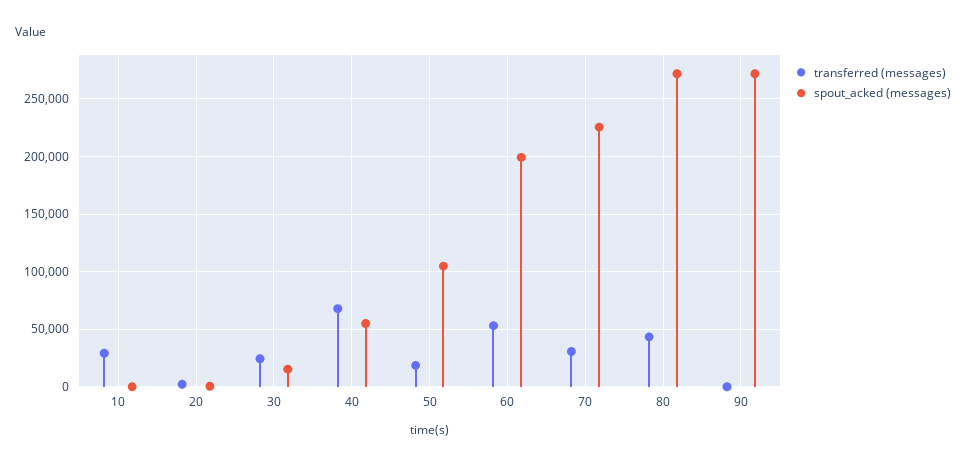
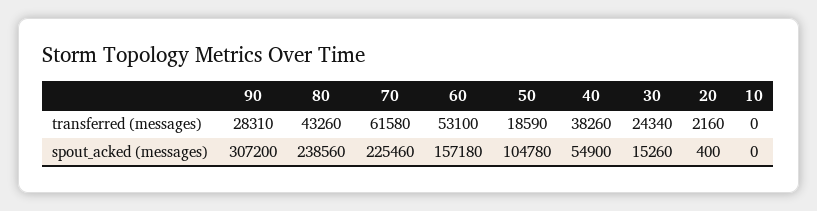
  {
    "transferred (messages)": {
-     "10": 30000,
+     "10": 0,
      "20": 2160,
      "30": 24340,
-     "40": 70000,
+     "40": 38260,
      "50": 18590,
      "60": 53100,
-     "70": 30000,
+     "70": 61580,
      "80": 43260,
-     "90": 0
+     "90": 28310
    },
    "spout_acked (messages)": {
      "10": 0,
      "20": 400,
      "30": 15260,
      "40": 54900,
      "50": 104780,
-     "60": 200000,
+     "60": 157180,
      "70": 225460,
-     "80": 270000,
+     "80": 238560,
-     "90": 270000
+     "90": 307200
    }
  }

